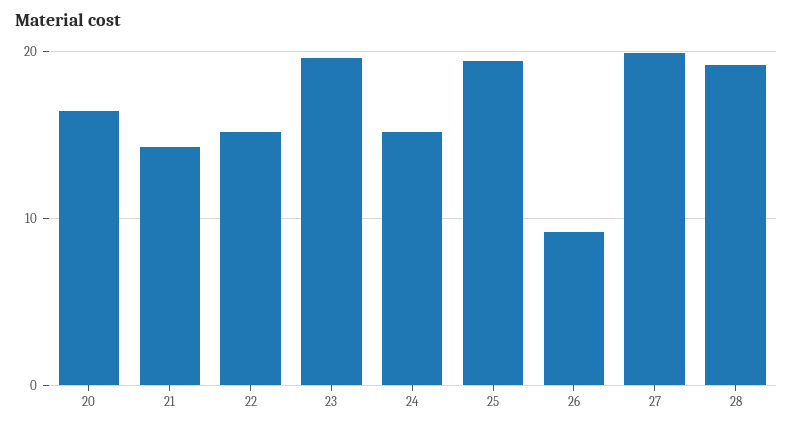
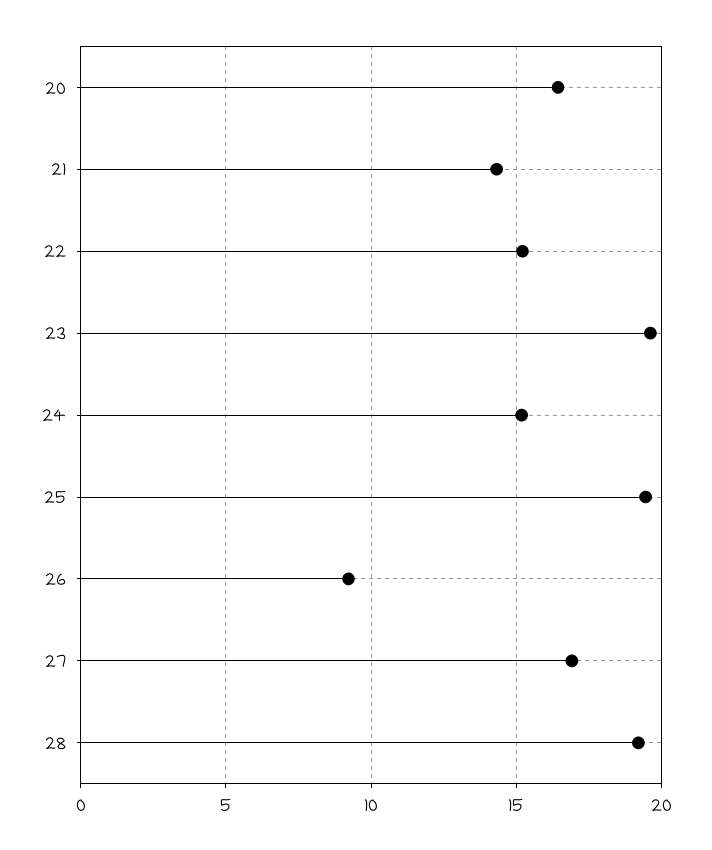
  {
    "20": 16.5,
    "21": 14.5,
    "22": 15,
    "23": 19.5,
    "24": 15,
    "25": 19.5,
    "26": 9,
-   "27": 20,
+   "27": 17,
    "28": 19
  }

